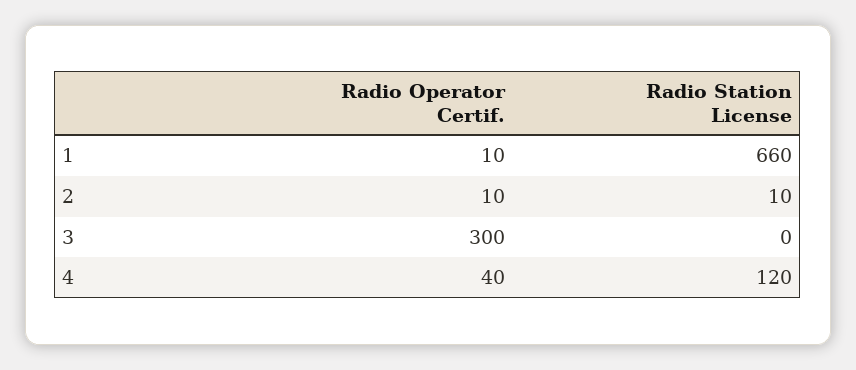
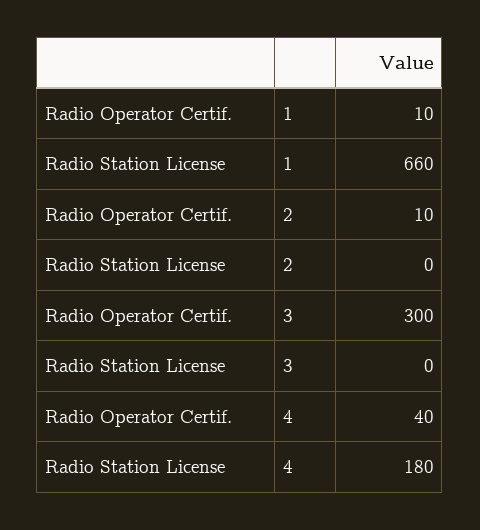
  {
    "Radio Operator Certif.": {
      "1": 10,
      "2": 10,
      "3": 300,
      "4": 40
    },
    "Radio Station License": {
      "1": 660,
-     "2": 10,
+     "2": 0,
      "3": 0,
-     "4": 120
+     "4": 180
    }
  }

